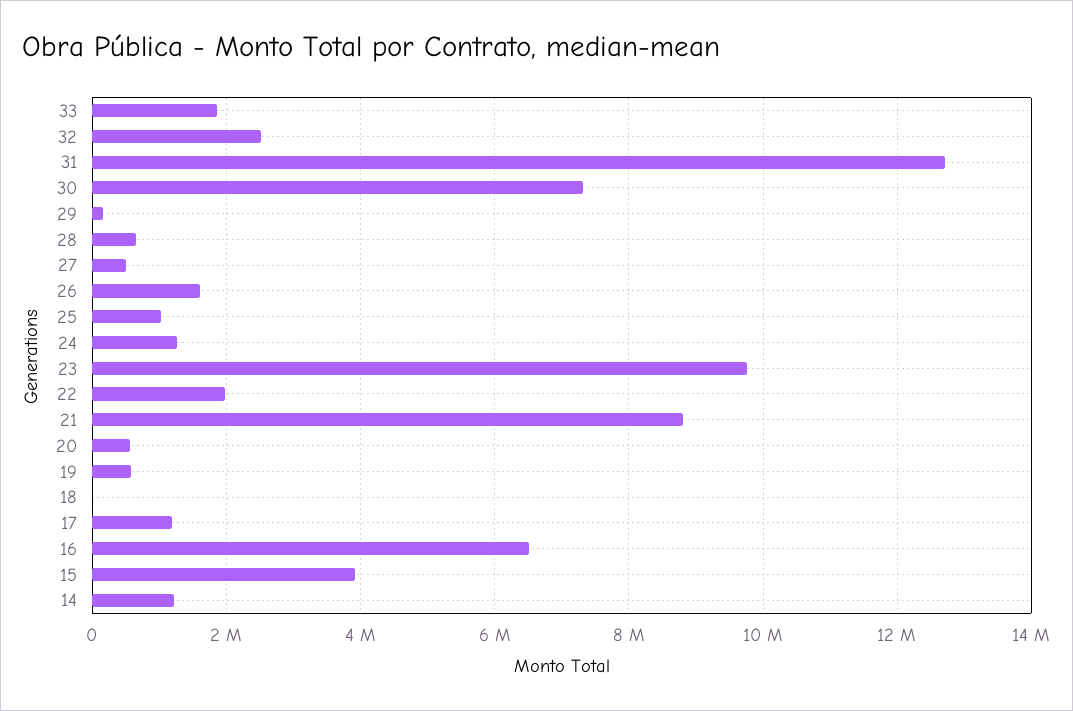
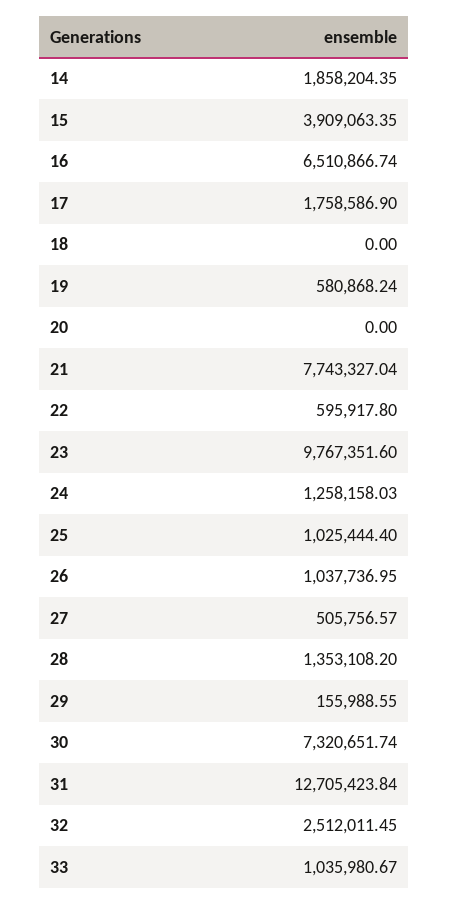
  {
-   "33": 1800000,
+   "33": 1035980.67,
    "32": 2512011.45,
    "31": 12705423.84,
    "30": 7320651.74,
    "29": 155988.55,
-   "28": 600000,
+   "28": 1353108.2,
    "27": 505756.57,
-   "26": 1600000,
+   "26": 1037736.95,
    "25": 1025444.4,
    "24": 1258158.03,
    "23": 9767351.6,
-   "22": 2000000,
+   "22": 595917.8,
-   "21": 8800000,
+   "21": 7743327.04,
-   "20": 600000,
+   "20": 0,
    "19": 580868.24,
    "18": 0,
-   "17": 1200000,
+   "17": 1758586.9,
    "16": 6510866.74,
    "15": 3909063.35,
-   "14": 1200000
+   "14": 1858204.35
  }

